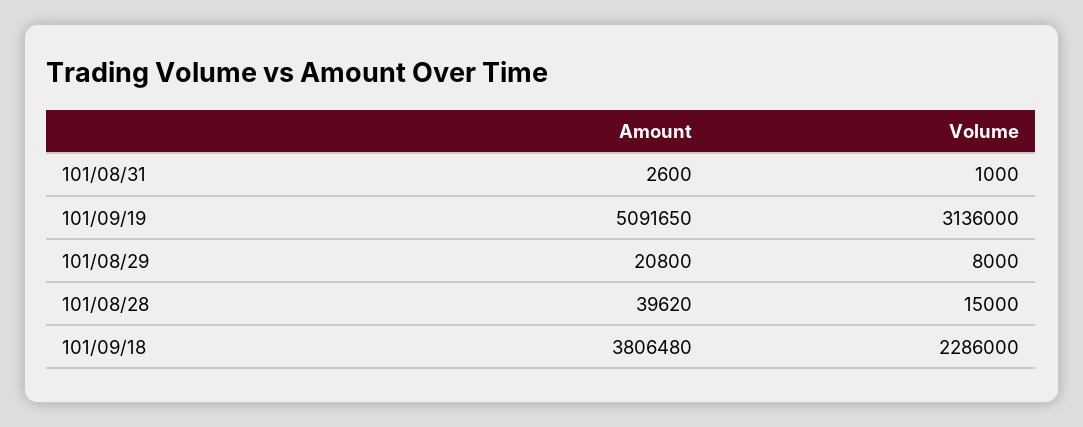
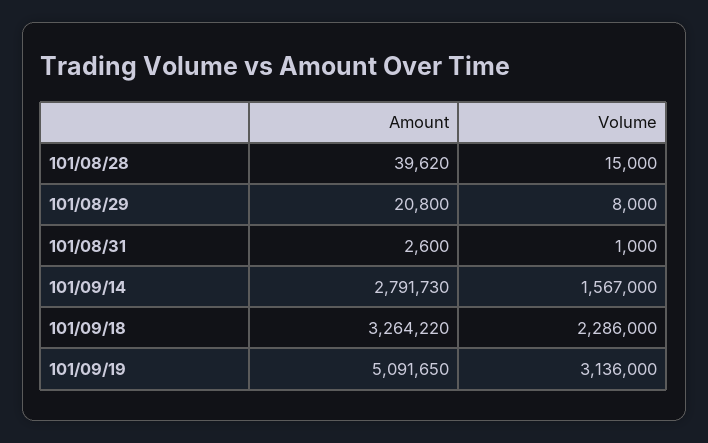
  {
    "Amount": {
      "101/08/31": 2600,
      "101/09/19": 5091650,
      "101/08/29": 20800,
      "101/08/28": 39620,
-     "101/09/18": 3806480
+     "101/09/18": 3264220,
+     "101/09/14": 2791730
    },
    "Volume": {
      "101/08/31": 1000,
      "101/09/19": 3136000,
      "101/08/29": 8000,
      "101/08/28": 15000,
-     "101/09/18": 2286000
+     "101/09/18": 2286000,
+     "101/09/14": 1567000
    }
  }

